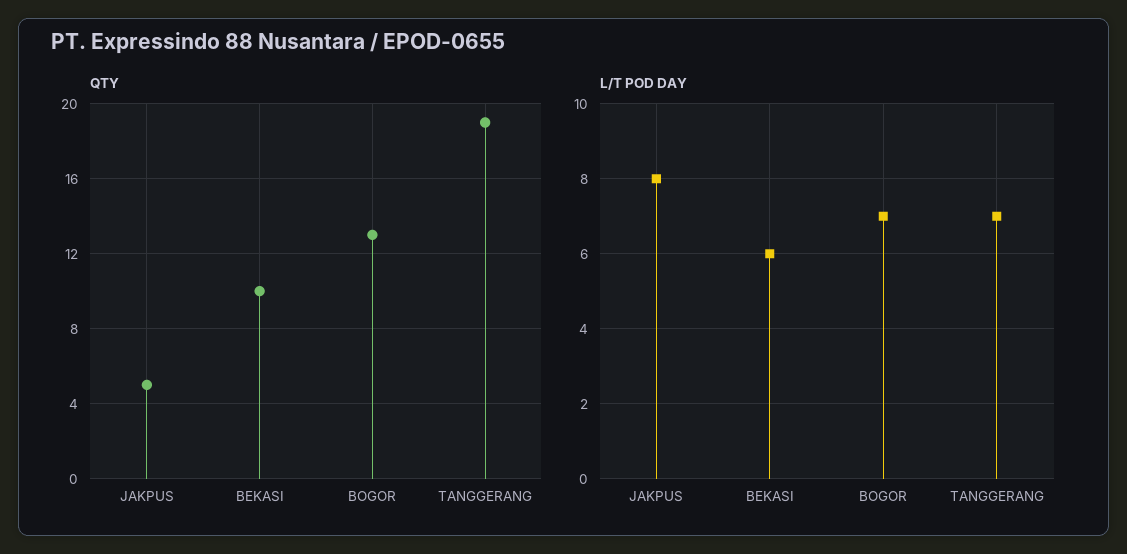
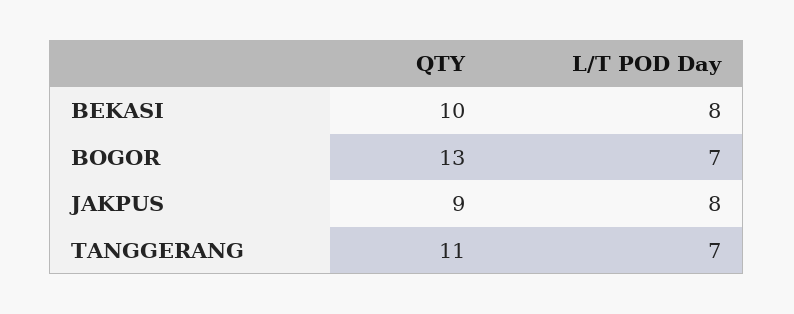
  {
    "QTY": {
-     "JAKPUS": 5,
+     "JAKPUS": 9,
      "BEKASI": 10,
      "BOGOR": 13,
-     "TANGGERANG": 19
+     "TANGGERANG": 11
    },
    "L/T POD DAY": {
      "JAKPUS": 8,
-     "BEKASI": 6,
+     "BEKASI": 8,
      "BOGOR": 7,
      "TANGGERANG": 7
    }
  }

